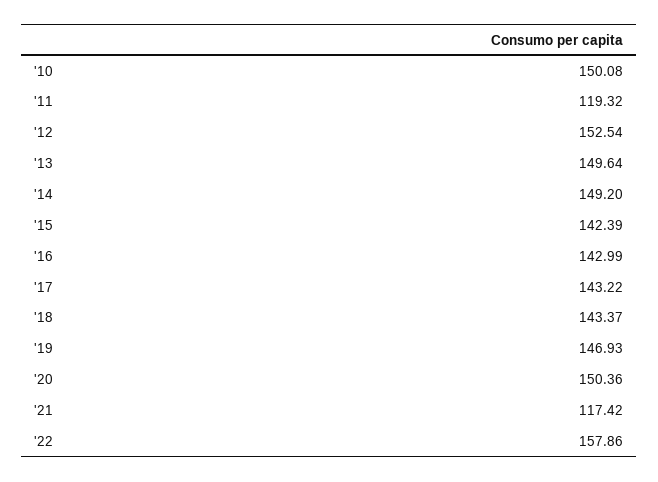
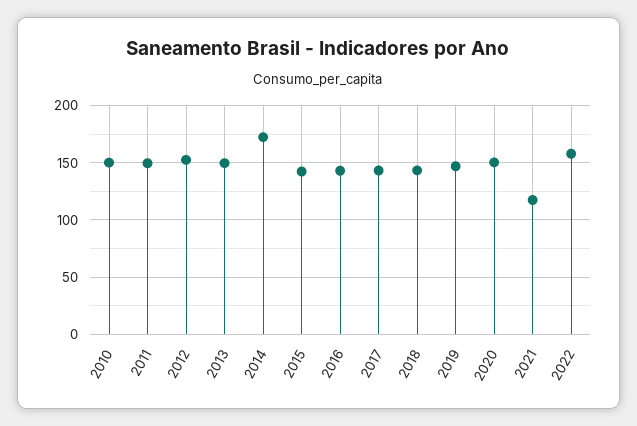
  {
    "'10": 150.08,
-   "'11": 119.32,
+   "'11": 150,
    "'12": 152.54,
    "'13": 149.64,
-   "'14": 149.2,
+   "'14": 170,
    "'15": 142.39,
    "'16": 142.99,
    "'17": 143.22,
    "'18": 143.37,
    "'19": 146.93,
    "'20": 150.36,
    "'21": 117.42,
    "'22": 157.86
  }

